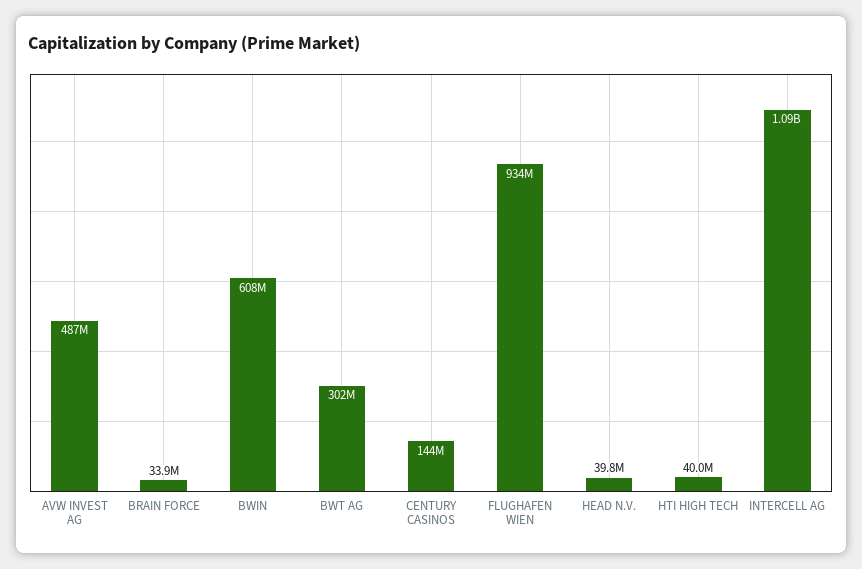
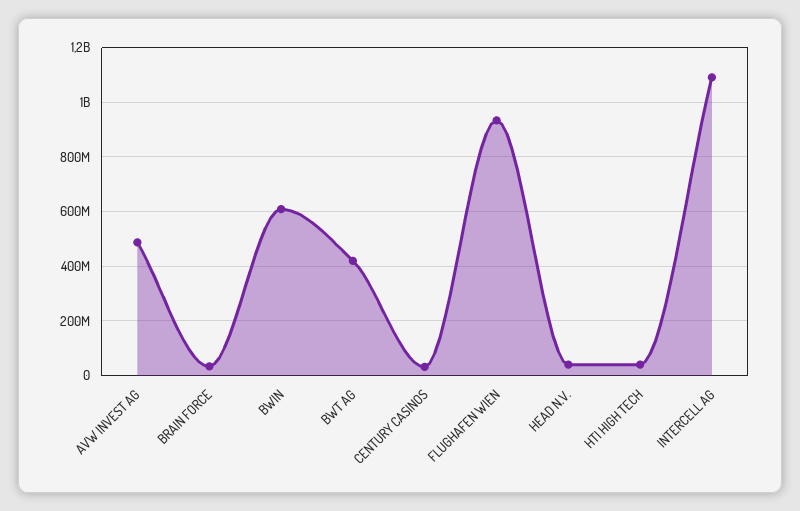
  {
    "AVW INVEST AG": 487000000,
    "BRAIN FORCE": 33900000,
    "BWIN": 608000000,
-   "BWT AG": 302000000,
+   "BWT AG": 425000000,
-   "CENTURY CASINOS": 144000000,
+   "CENTURY CASINOS": 25000000,
    "FLUGHAFEN WIEN": 934000000,
    "HEAD N.V.": 39800000,
    "HTI HIGH TECH": 40000000,
    "INTERCELL AG": 1090000000
  }

